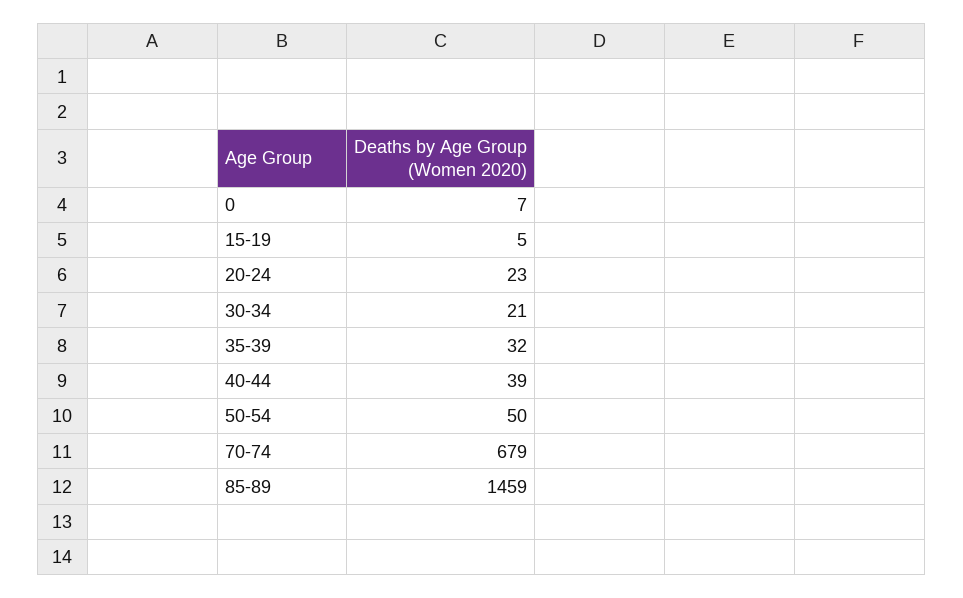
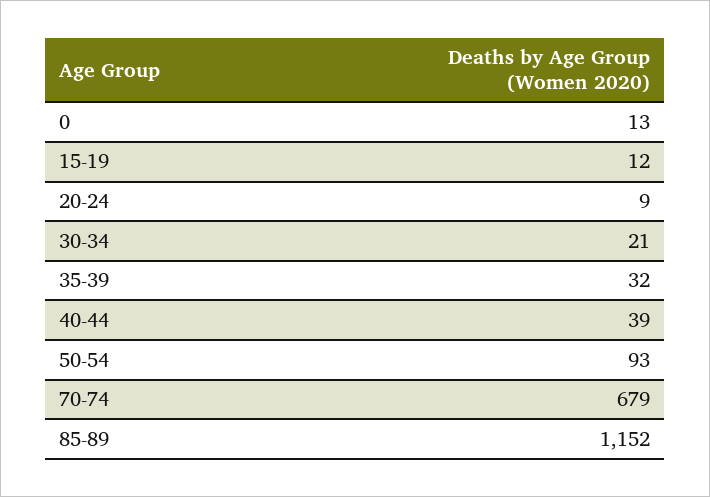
  {
-   "0": 7,
+   "0": 13,
-   "15-19": 5,
+   "15-19": 12,
-   "20-24": 23,
+   "20-24": 9,
    "30-34": 21,
    "35-39": 32,
    "40-44": 39,
-   "50-54": 50,
+   "50-54": 93,
    "70-74": 679,
-   "85-89": 1459
+   "85-89": 1152
  }

